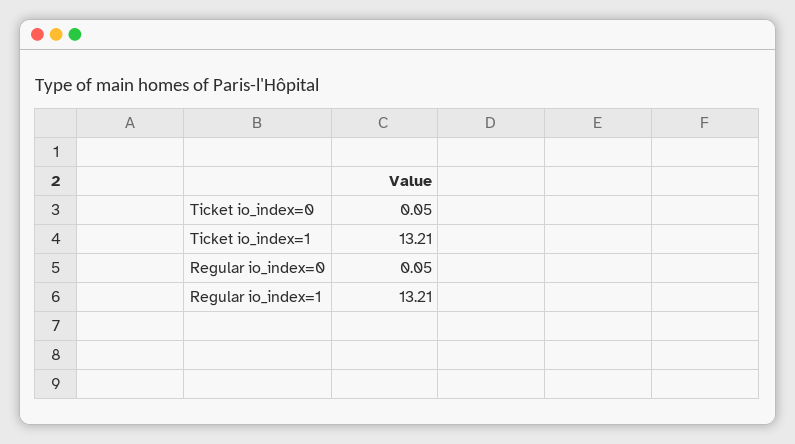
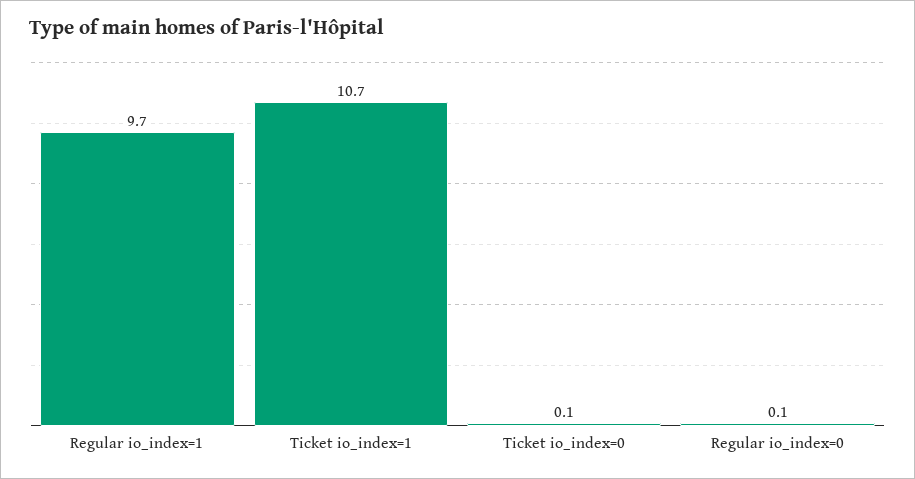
  {
    "Ticket io_index=0": 0.05,
-   "Ticket io_index=1": 13.21,
+   "Ticket io_index=1": 10.7,
    "Regular io_index=0": 0.05,
-   "Regular io_index=1": 13.21
+   "Regular io_index=1": 9.7
  }

